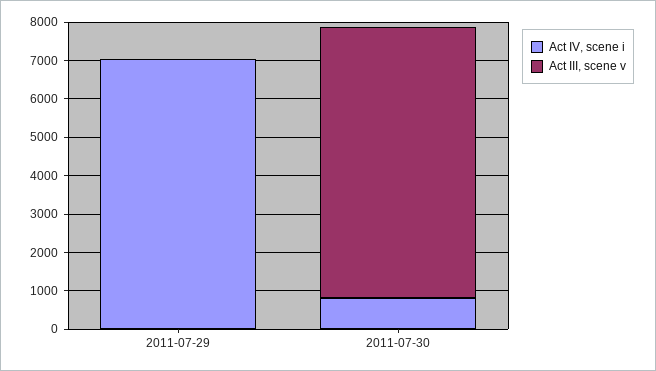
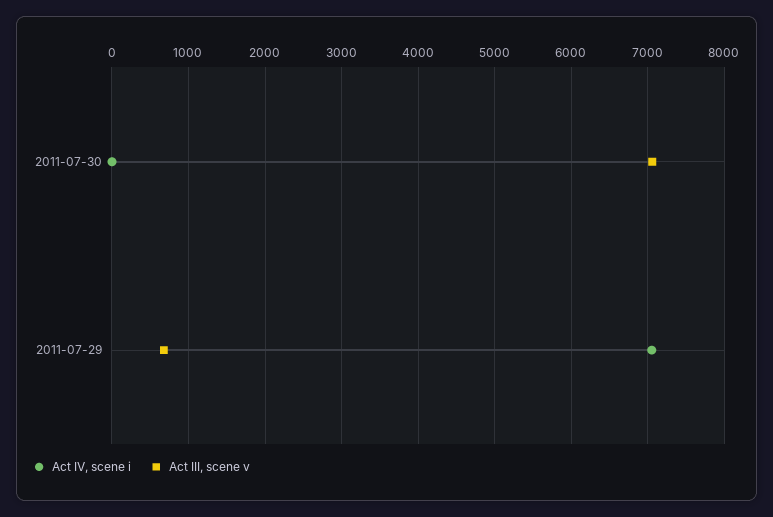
  {
    "Act IV, scene i": {
      "2011-07-29": 7000,
-     "2011-07-30": 750
+     "2011-07-30": 0
    },
    "Act III, scene v": {
-     "2011-07-29": 0,
+     "2011-07-29": 700,
      "2011-07-30": 7100
    }
  }

